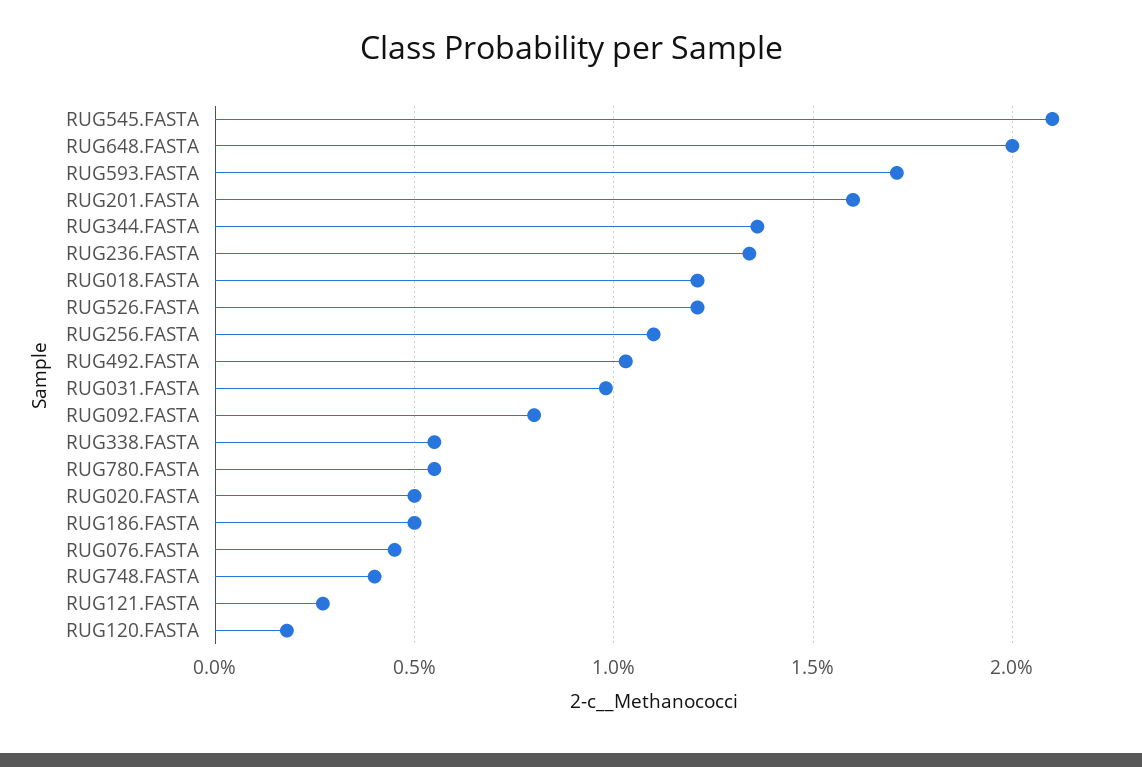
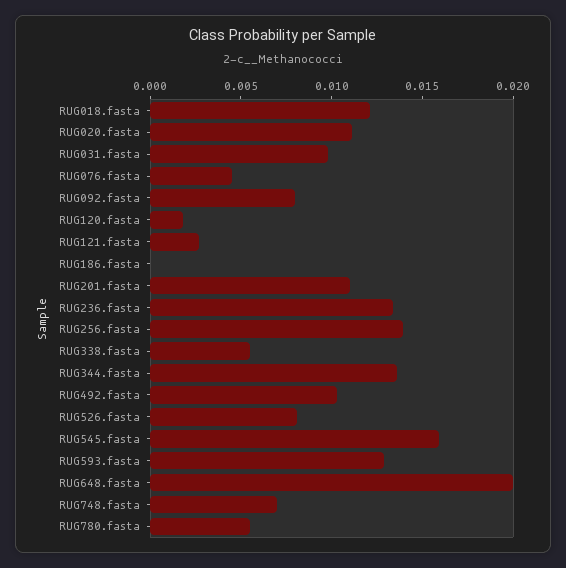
  {
-   "RUG545.FASTA": 0.021,
+   "RUG545.FASTA": 0.016,
    "RUG648.FASTA": 0.02,
-   "RUG593.FASTA": 0.017,
+   "RUG593.FASTA": 0.013,
-   "RUG201.FASTA": 0.016,
+   "RUG201.FASTA": 0.011,
    "RUG344.FASTA": 0.0135,
    "RUG236.FASTA": 0.0135,
    "RUG018.FASTA": 0.012,
-   "RUG526.FASTA": 0.012,
+   "RUG526.FASTA": 0.008,
-   "RUG256.FASTA": 0.011,
+   "RUG256.FASTA": 0.014,
    "RUG492.FASTA": 0.0105,
    "RUG031.FASTA": 0.01,
    "RUG092.FASTA": 0.008,
    "RUG338.FASTA": 0.0055,
    "RUG780.FASTA": 0.0055,
-   "RUG020.FASTA": 0.005,
+   "RUG020.FASTA": 0.011,
-   "RUG186.FASTA": 0.005,
+   "RUG186.FASTA": 0,
    "RUG076.FASTA": 0.0045,
-   "RUG748.FASTA": 0.004,
+   "RUG748.FASTA": 0.007,
    "RUG121.FASTA": 0.0025,
    "RUG120.FASTA": 0.002
  }

